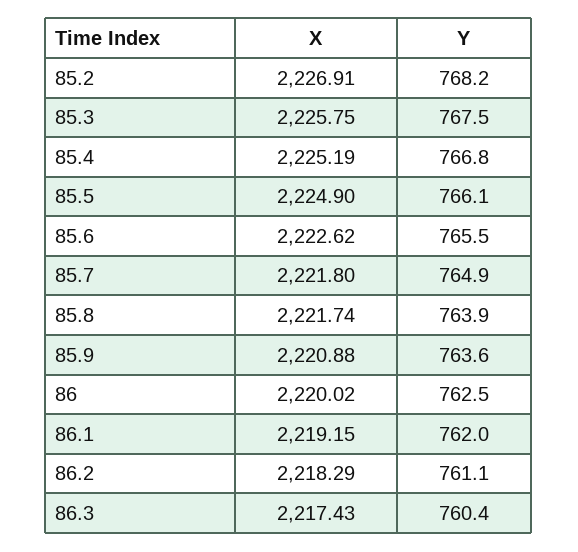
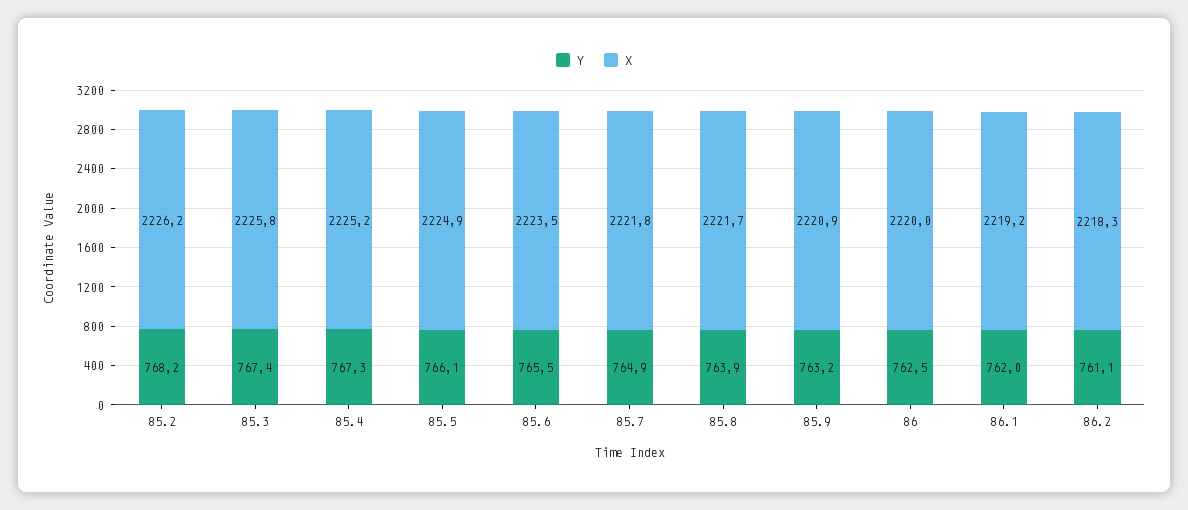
  {
    "X": {
-     "85.2": 2226.91,
+     "85.2": 2226.2,
      "85.3": 2225.75,
      "85.4": 2225.19,
      "85.5": 2224.9,
-     "85.6": 2222.62,
+     "85.6": 2223.5,
      "85.7": 2221.8,
      "85.8": 2221.74,
      "85.9": 2220.88,
      "86": 2220.02,
      "86.1": 2219.15,
-     "86.2": 2218.29,
+     "86.2": 2218.29
-     "86.3": 2217.43
    },
    "Y": {
      "85.2": 768.2,
-     "85.3": 767.5,
+     "85.3": 767.4,
-     "85.4": 766.8,
+     "85.4": 767.3,
      "85.5": 766.1,
      "85.6": 765.5,
      "85.7": 764.9,
      "85.8": 763.9,
-     "85.9": 763.6,
+     "85.9": 763.2,
      "86": 762.5,
      "86.1": 762,
-     "86.2": 761.1,
+     "86.2": 761.1
-     "86.3": 760.4
    }
  }

